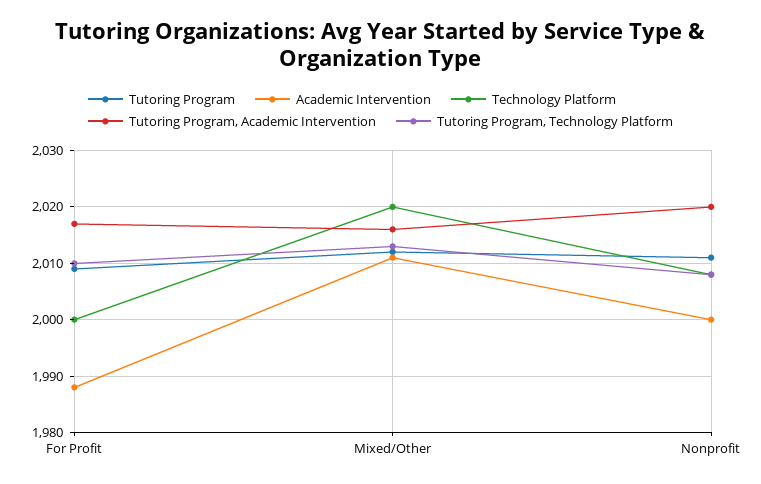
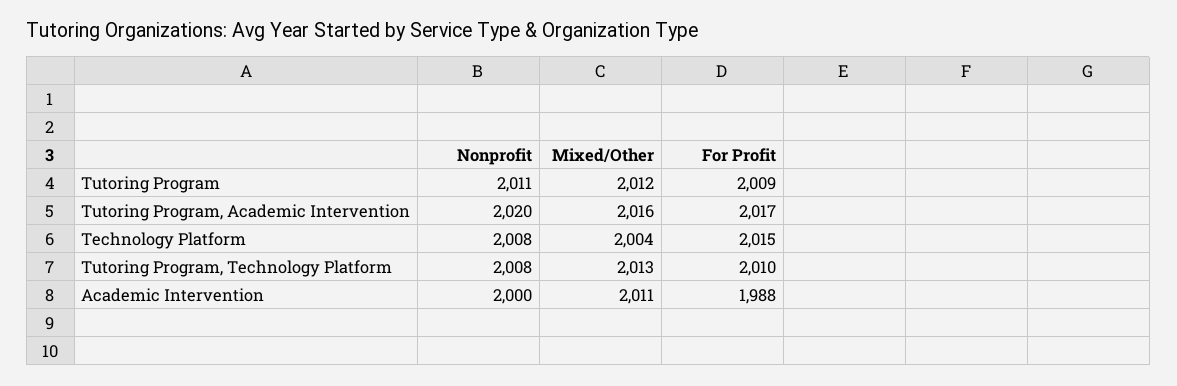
  {
    "Tutoring Program": {
      "For Profit": 2009,
      "Mixed/Other": 2012,
      "Nonprofit": 2011
    },
    "Academic Intervention": {
      "For Profit": 1988,
      "Mixed/Other": 2011,
      "Nonprofit": 2000
    },
    "Technology Platform": {
-     "For Profit": 2000,
+     "For Profit": 2015,
-     "Mixed/Other": 2020,
+     "Mixed/Other": 2004,
      "Nonprofit": 2008
    },
    "Tutoring Program, Academic Intervention": {
      "For Profit": 2017,
      "Mixed/Other": 2016,
      "Nonprofit": 2020
    },
    "Tutoring Program, Technology Platform": {
      "For Profit": 2010,
      "Mixed/Other": 2013,
      "Nonprofit": 2008
    }
  }

